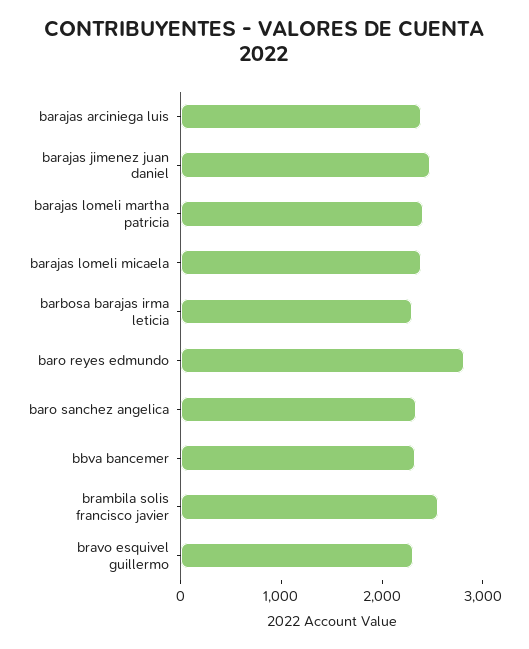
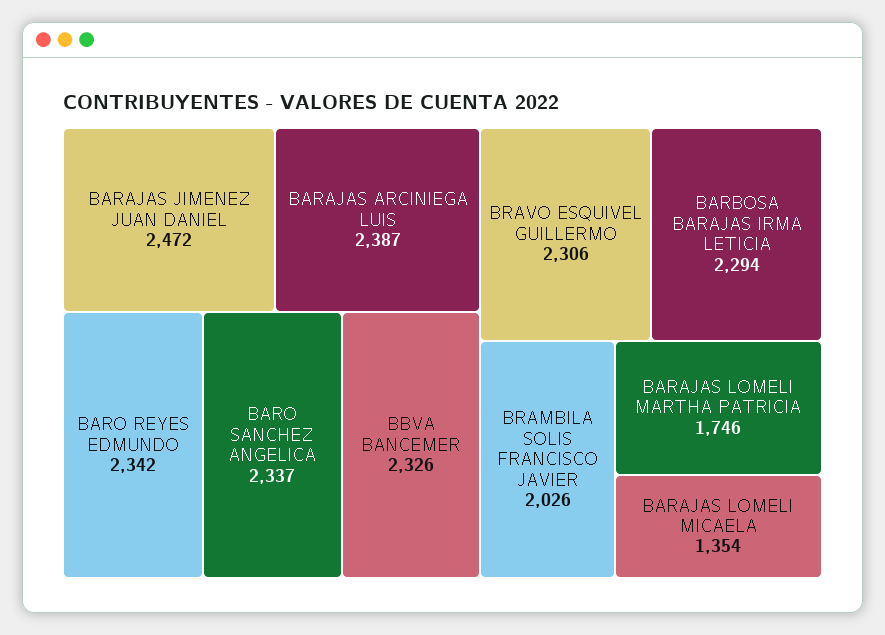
  {
    "barajas arciniega luis": 2387,
    "barajas jimenez juan daniel": 2472,
-   "barajas lomeli martha patricia": 2400,
+   "barajas lomeli martha patricia": 1746,
-   "barajas lomeli micaela": 2400,
+   "barajas lomeli micaela": 1354,
    "barbosa barajas irma leticia": 2294,
-   "baro reyes edmundo": 2800,
+   "baro reyes edmundo": 2342,
    "baro sanchez angelica": 2337,
    "bbva bancemer": 2326,
-   "brambila solis francisco javier": 2600,
+   "brambila solis francisco javier": 2026,
    "bravo esquivel guillermo": 2306
  }

